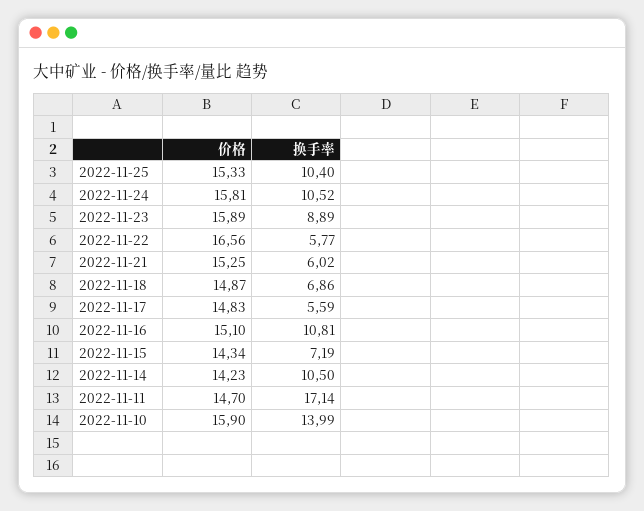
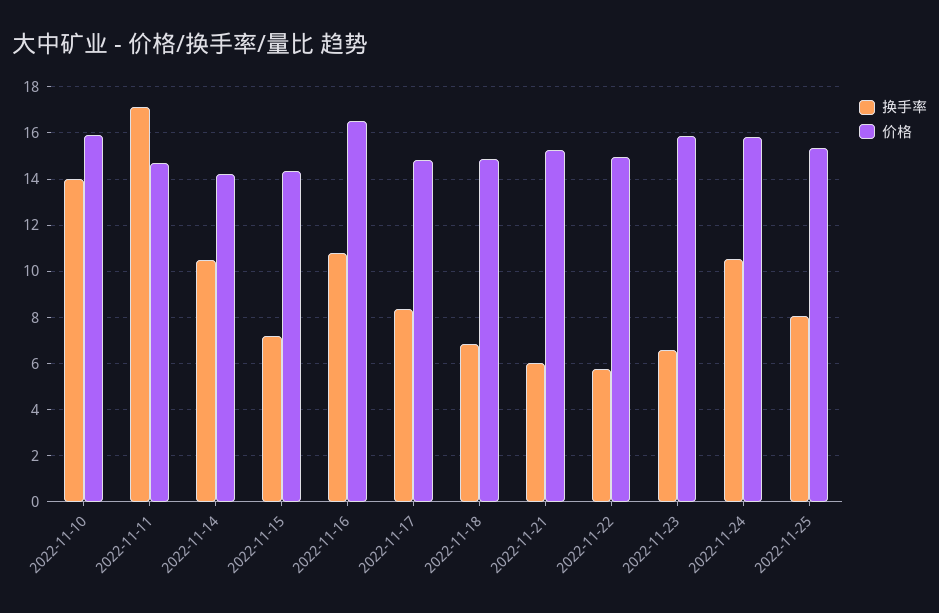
  {
    "价格": {
      "2022-11-25": 15.33,
      "2022-11-24": 15.81,
      "2022-11-23": 15.89,
-     "2022-11-22": 16.56,
+     "2022-11-22": 15,
      "2022-11-21": 15.25,
      "2022-11-18": 14.87,
      "2022-11-17": 14.83,
-     "2022-11-16": 15.1,
+     "2022-11-16": 16.5,
      "2022-11-15": 14.34,
      "2022-11-14": 14.23,
      "2022-11-11": 14.7,
      "2022-11-10": 15.9
    },
    "换手率": {
-     "2022-11-25": 10.4,
+     "2022-11-25": 8,
      "2022-11-24": 10.52,
-     "2022-11-23": 8.89,
+     "2022-11-23": 6.5,
      "2022-11-22": 5.77,
      "2022-11-21": 6.02,
      "2022-11-18": 6.86,
-     "2022-11-17": 5.59,
+     "2022-11-17": 8.5,
      "2022-11-16": 10.81,
      "2022-11-15": 7.19,
      "2022-11-14": 10.5,
      "2022-11-11": 17.14,
      "2022-11-10": 13.99
    }
  }

